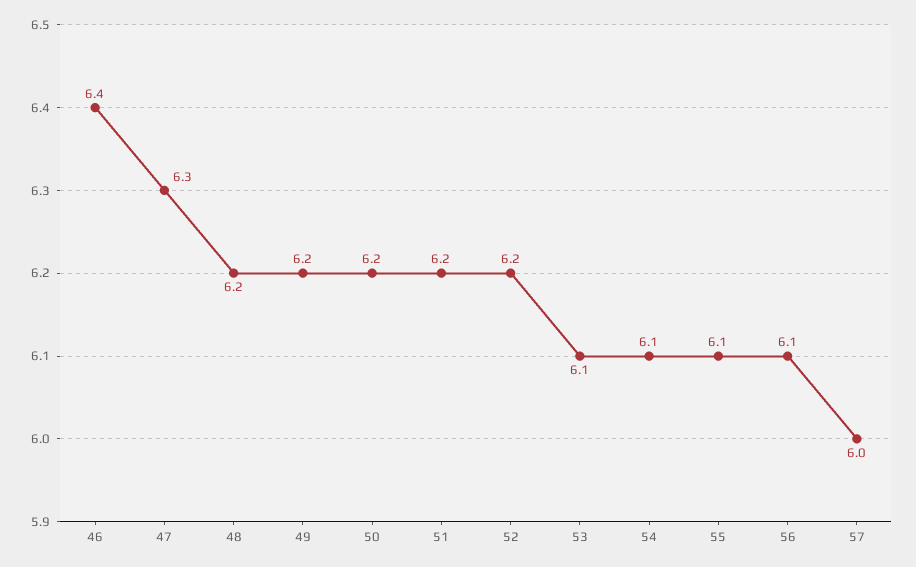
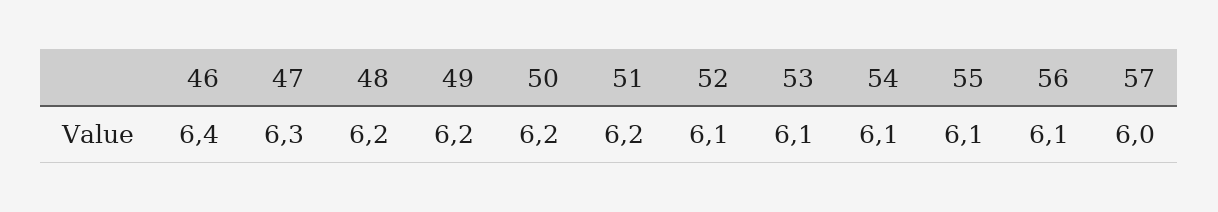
  {
    "46": 6.4,
    "47": 6.3,
    "48": 6.2,
    "49": 6.2,
    "50": 6.2,
    "51": 6.2,
-   "52": 6.2,
+   "52": 6.1,
    "53": 6.1,
    "54": 6.1,
    "55": 6.1,
    "56": 6.1,
    "57": 6
  }

